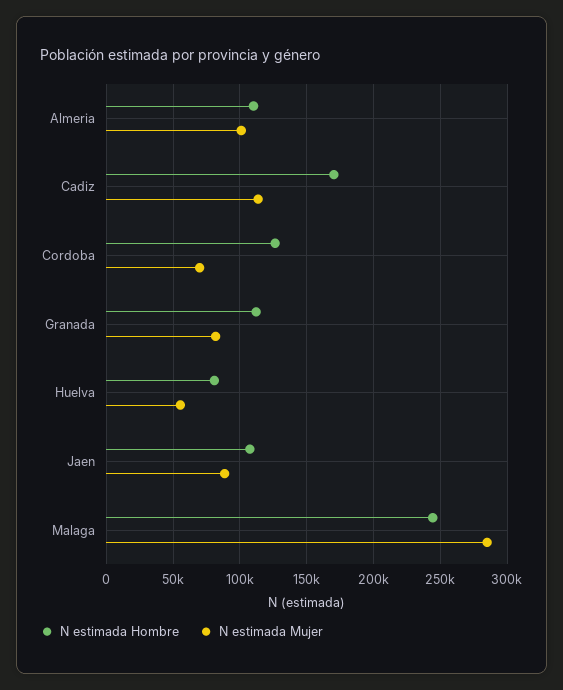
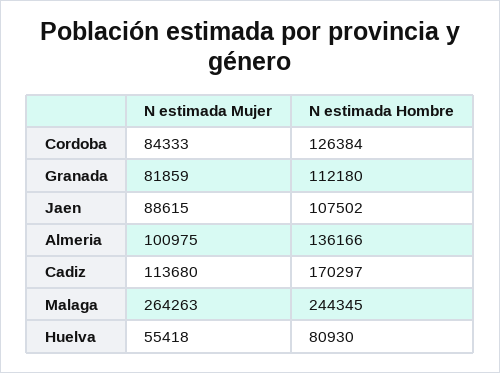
  {
    "N estimada Hombre": {
-     "Almeria": 110000,
+     "Almeria": 136166,
      "Cadiz": 170297,
      "Cordoba": 126384,
      "Granada": 112180,
      "Huelva": 80930,
      "Jaen": 107502,
      "Malaga": 244345
    },
    "N estimada Mujer": {
      "Almeria": 100975,
      "Cadiz": 113680,
-     "Cordoba": 70000,
+     "Cordoba": 84333,
      "Granada": 81859,
      "Huelva": 55418,
      "Jaen": 88615,
-     "Malaga": 285000
+     "Malaga": 264263
    }
  }

